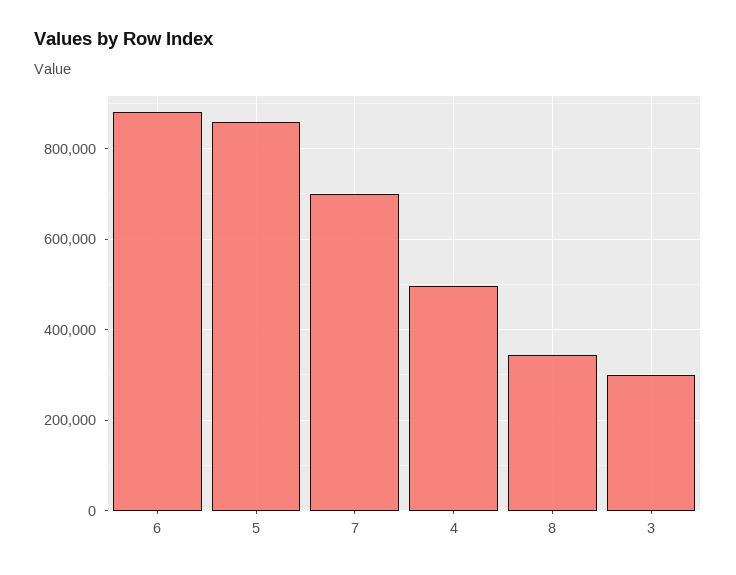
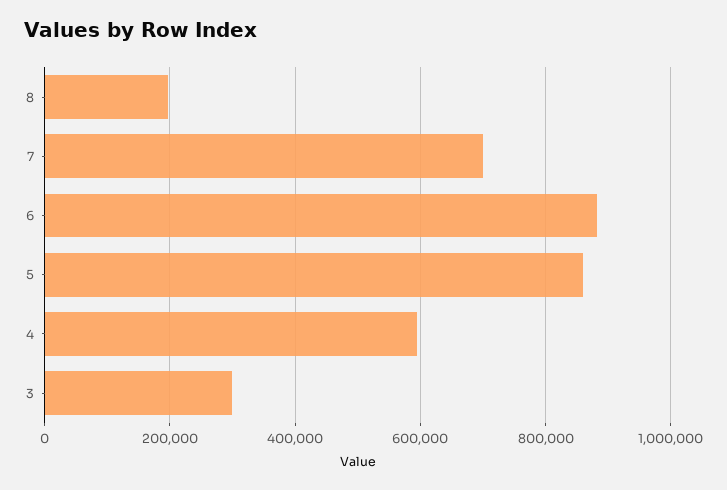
  {
    "6": 880000,
    "5": 860000,
    "7": 700000,
-   "4": 500000,
+   "4": 600000,
-   "8": 340000,
+   "8": 200000,
    "3": 300000
  }

